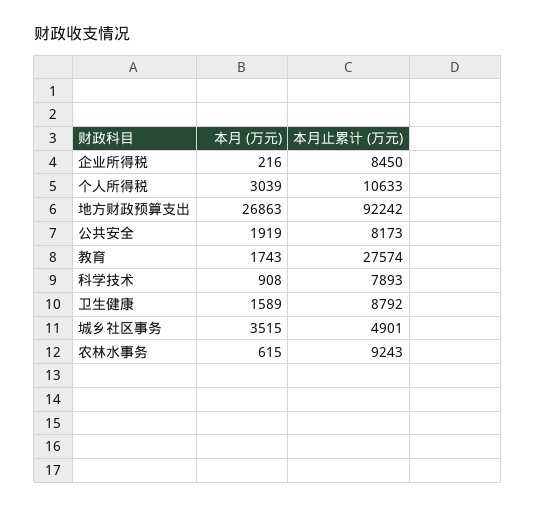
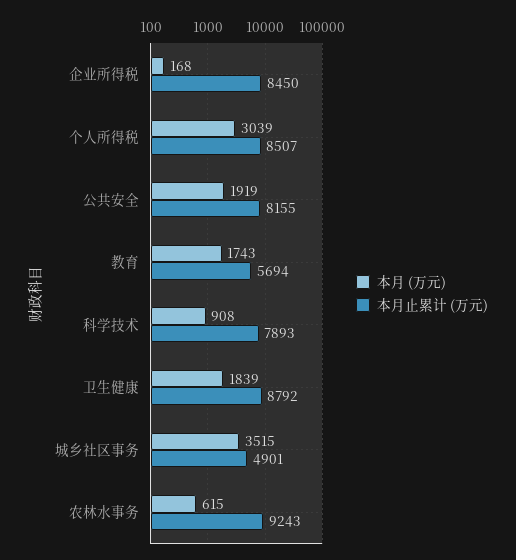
  {
    "本月 (万元)": {
-     "企业所得税": 216,
+     "企业所得税": 168,
      "个人所得税": 3039,
-     "地方财政预算支出": 26863,
      "公共安全": 1919,
      "教育": 1743,
      "科学技术": 908,
-     "卫生健康": 1589,
+     "卫生健康": 1839,
      "城乡社区事务": 3515,
      "农林水事务": 615
    },
    "本月止累计 (万元)": {
      "企业所得税": 8450,
-     "个人所得税": 10633,
+     "个人所得税": 8507,
-     "地方财政预算支出": 92242,
-     "公共安全": 8173,
+     "公共安全": 8155,
-     "教育": 27574,
+     "教育": 5694,
      "科学技术": 7893,
      "卫生健康": 8792,
      "城乡社区事务": 4901,
      "农林水事务": 9243
    }
  }

